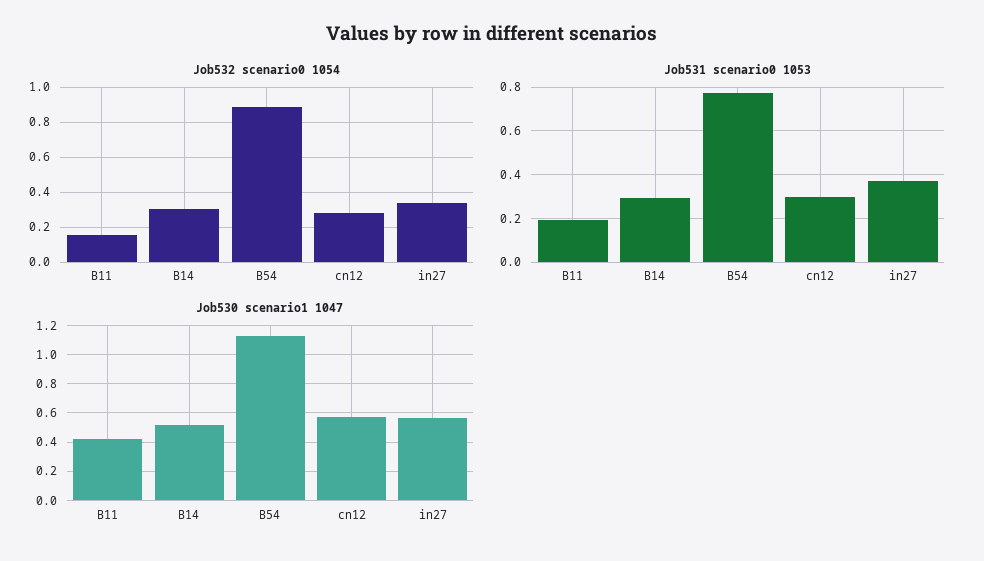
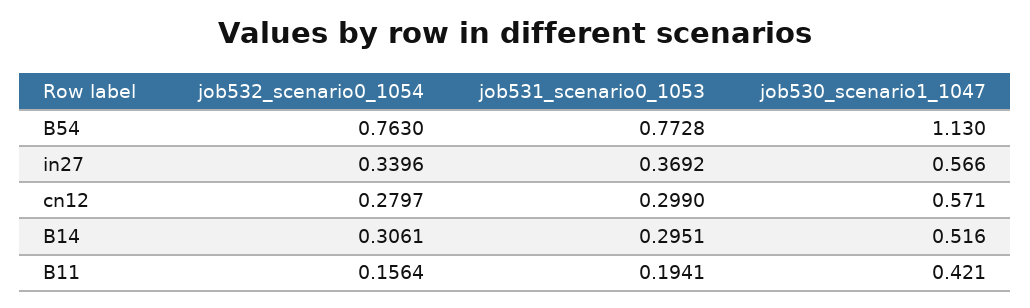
  {
    "Job532 scenario0 1054": {
      "B11": 0.1564,
      "B14": 0.3061,
-     "B54": 0.9,
+     "B54": 0.763,
      "cn12": 0.2797,
      "in27": 0.3396
    },
    "Job531 scenario0 1053": {
      "B11": 0.1941,
      "B14": 0.2951,
      "B54": 0.7728,
      "cn12": 0.299,
      "in27": 0.3692
    },
    "Job530 scenario1 1047": {
      "B11": 0.421,
      "B14": 0.516,
      "B54": 1.13,
      "cn12": 0.571,
      "in27": 0.566
    }
  }

